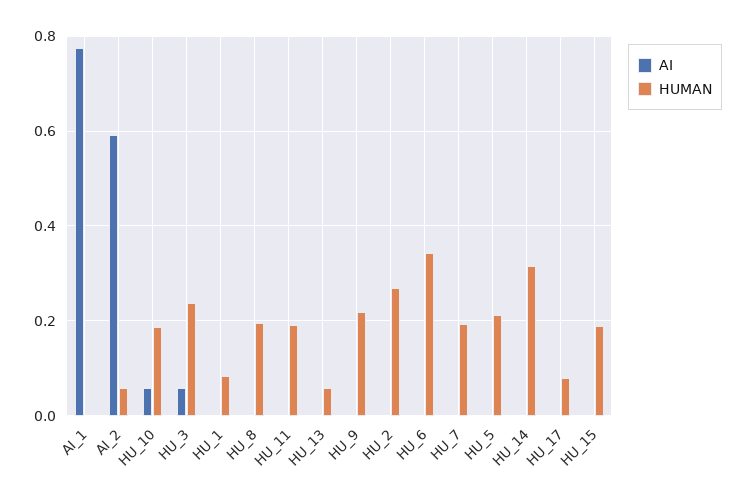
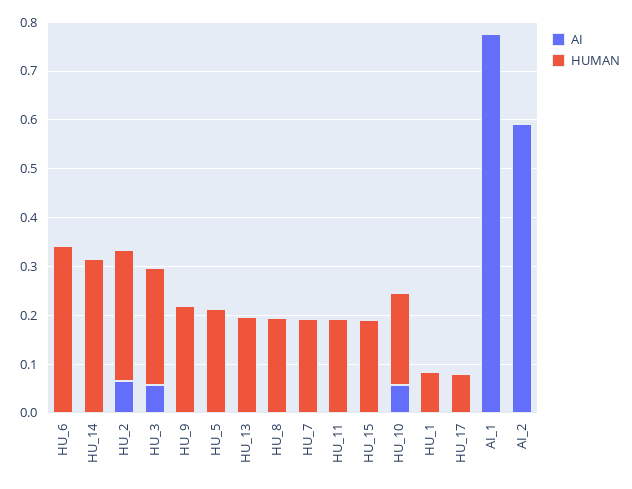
  {
    "AI": {
      "AI_1": 0.78,
      "AI_2": 0.6,
      "HU_10": 0.06,
      "HU_3": 0.06,
      "HU_1": 0,
      "HU_8": 0,
      "HU_11": 0,
      "HU_13": 0,
      "HU_9": 0,
-     "HU_2": 0,
+     "HU_2": 0.06,
      "HU_6": 0,
      "HU_7": 0,
      "HU_5": 0,
      "HU_14": 0,
      "HU_17": 0,
      "HU_15": 0
    },
    "HUMAN": {
      "AI_1": 0,
-     "AI_2": 0.06,
+     "AI_2": 0,
      "HU_10": 0.18,
      "HU_3": 0.24,
      "HU_1": 0.08,
      "HU_8": 0.2,
      "HU_11": 0.2,
-     "HU_13": 0.06,
+     "HU_13": 0.2,
      "HU_9": 0.22,
      "HU_2": 0.26,
      "HU_6": 0.34,
      "HU_7": 0.2,
      "HU_5": 0.22,
      "HU_14": 0.32,
      "HU_17": 0.08,
      "HU_15": 0.18
    }
  }

